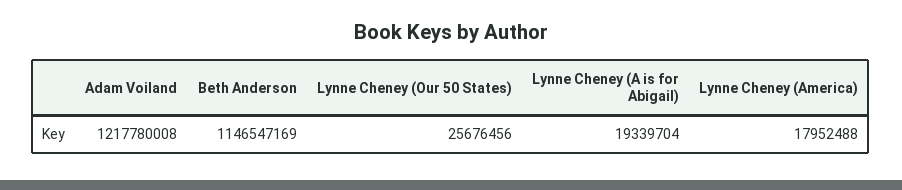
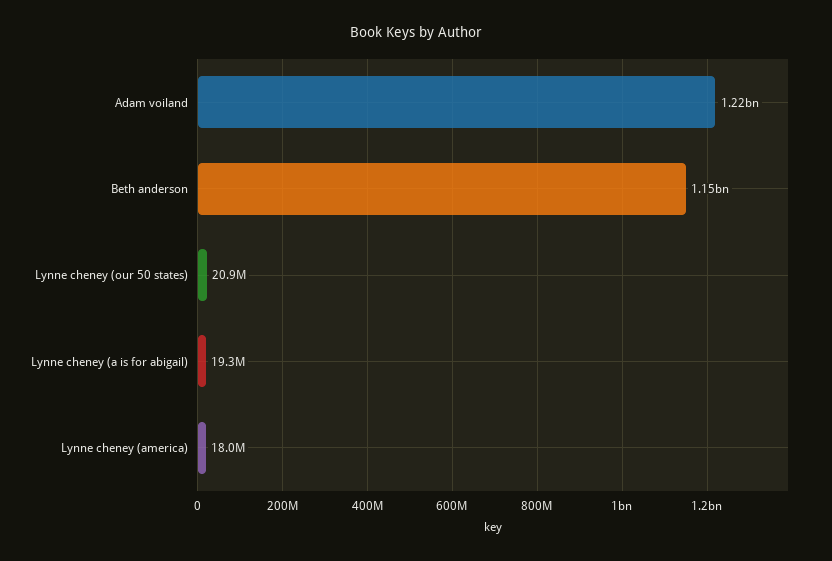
  {
    "Adam Voiland": 1217780008,
    "Beth Anderson": 1146547169,
-   "Lynne Cheney (Our 50 States)": 25676456,
+   "Lynne Cheney (Our 50 States)": 20900000,
    "Lynne Cheney (A is for Abigail)": 19339704,
    "Lynne Cheney (America)": 17952488
  }

